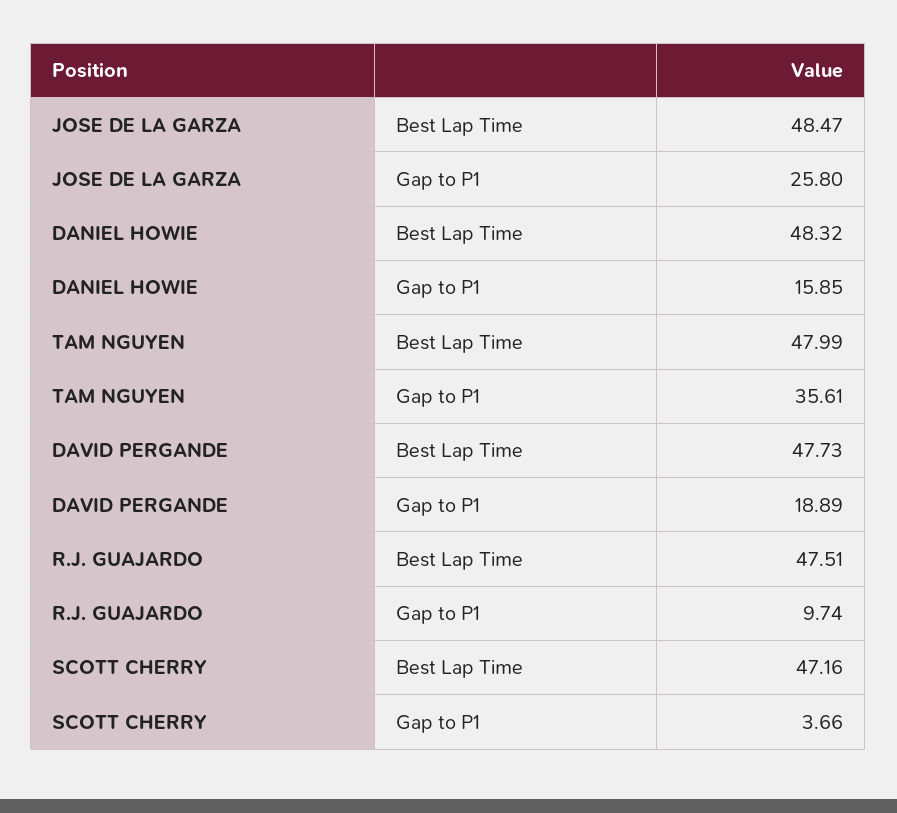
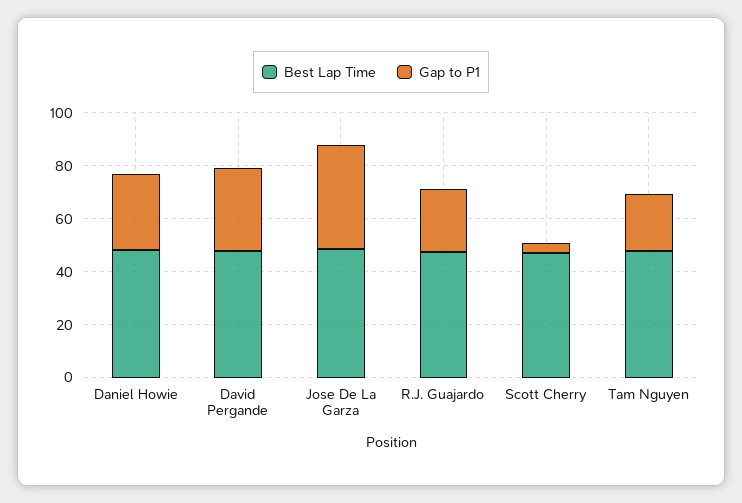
  {
    "Best Lap Time": {
      "JOSE DE LA GARZA": 48.47,
      "DANIEL HOWIE": 48.32,
      "TAM NGUYEN": 47.99,
      "DAVID PERGANDE": 47.73,
      "R.J. GUAJARDO": 47.51,
      "SCOTT CHERRY": 47.16
    },
    "Gap to P1": {
-     "JOSE DE LA GARZA": 25.8,
+     "JOSE DE LA GARZA": 40,
-     "DANIEL HOWIE": 15.85,
+     "DANIEL HOWIE": 30,
-     "TAM NGUYEN": 35.61,
+     "TAM NGUYEN": 20,
-     "DAVID PERGANDE": 18.89,
+     "DAVID PERGANDE": 30,
-     "R.J. GUAJARDO": 9.74,
+     "R.J. GUAJARDO": 25,
      "SCOTT CHERRY": 3.66
    }
  }

